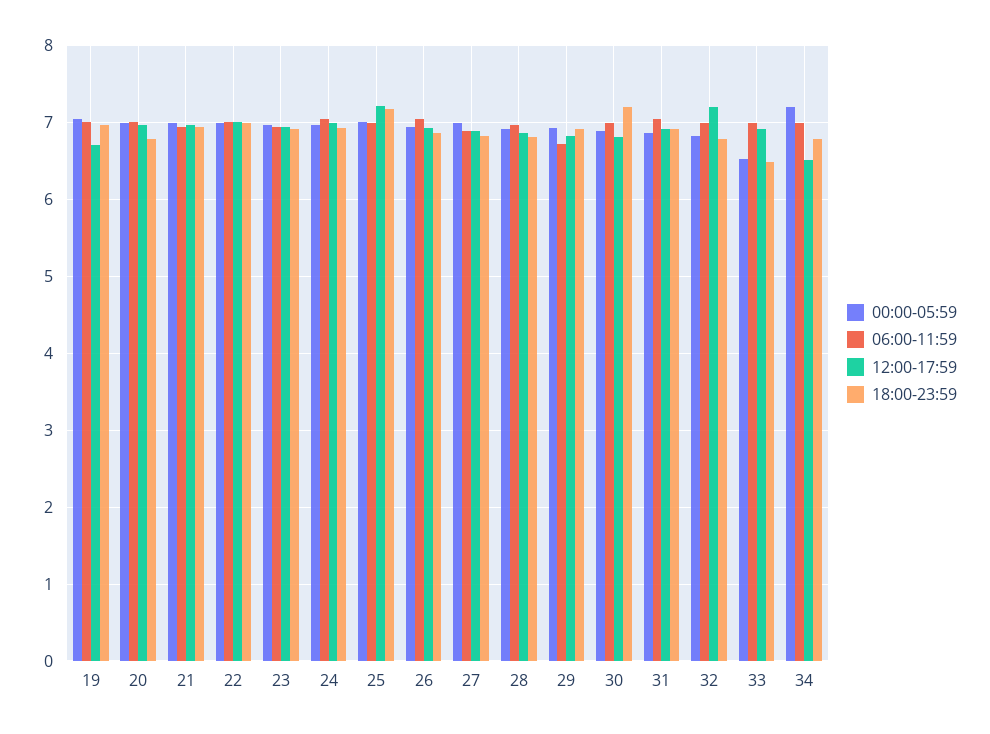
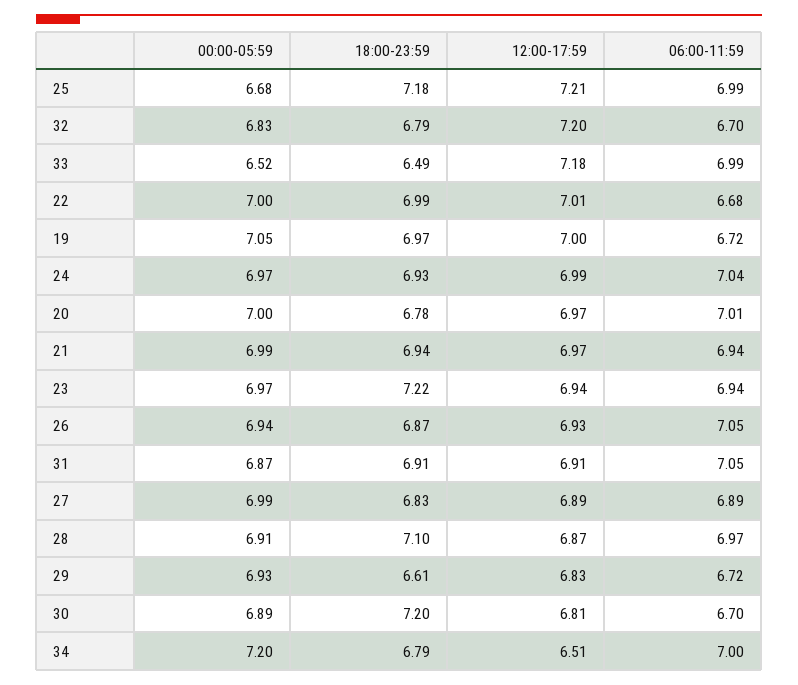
  {
    "00:00-05:59": {
      "19": 7.05,
      "20": 7,
      "21": 6.99,
      "22": 7,
      "23": 6.97,
      "24": 6.97,
-     "25": 7,
+     "25": 6.68,
      "26": 6.94,
      "27": 6.99,
      "28": 6.91,
      "29": 6.93,
      "30": 6.89,
      "31": 6.87,
      "32": 6.83,
      "33": 6.52,
      "34": 7.2
    },
    "06:00-11:59": {
-     "19": 7,
+     "19": 6.72,
      "20": 7.01,
      "21": 6.94,
-     "22": 7,
+     "22": 6.68,
      "23": 6.94,
      "24": 7.04,
      "25": 6.99,
      "26": 7.05,
      "27": 6.89,
      "28": 6.97,
      "29": 6.72,
-     "30": 7,
+     "30": 6.7,
      "31": 7.05,
-     "32": 7,
+     "32": 6.7,
      "33": 6.99,
      "34": 7
    },
    "12:00-17:59": {
-     "19": 6.7,
+     "19": 7,
      "20": 6.97,
      "21": 6.97,
      "22": 7.01,
      "23": 6.94,
      "24": 6.99,
      "25": 7.21,
      "26": 6.93,
      "27": 6.89,
      "28": 6.87,
      "29": 6.83,
      "30": 6.81,
      "31": 6.91,
      "32": 7.2,
-     "33": 6.9,
+     "33": 7.18,
      "34": 6.51
    },
    "18:00-23:59": {
      "19": 6.97,
      "20": 6.78,
      "21": 6.94,
      "22": 6.99,
-     "23": 6.9,
+     "23": 7.22,
      "24": 6.93,
      "25": 7.18,
      "26": 6.87,
      "27": 6.83,
-     "28": 6.8,
+     "28": 7.1,
-     "29": 6.9,
+     "29": 6.61,
      "30": 7.2,
      "31": 6.91,
      "32": 6.79,
      "33": 6.49,
      "34": 6.79
    }
  }

